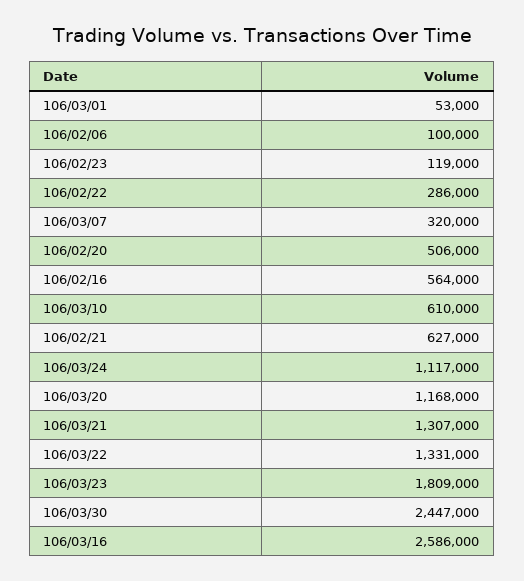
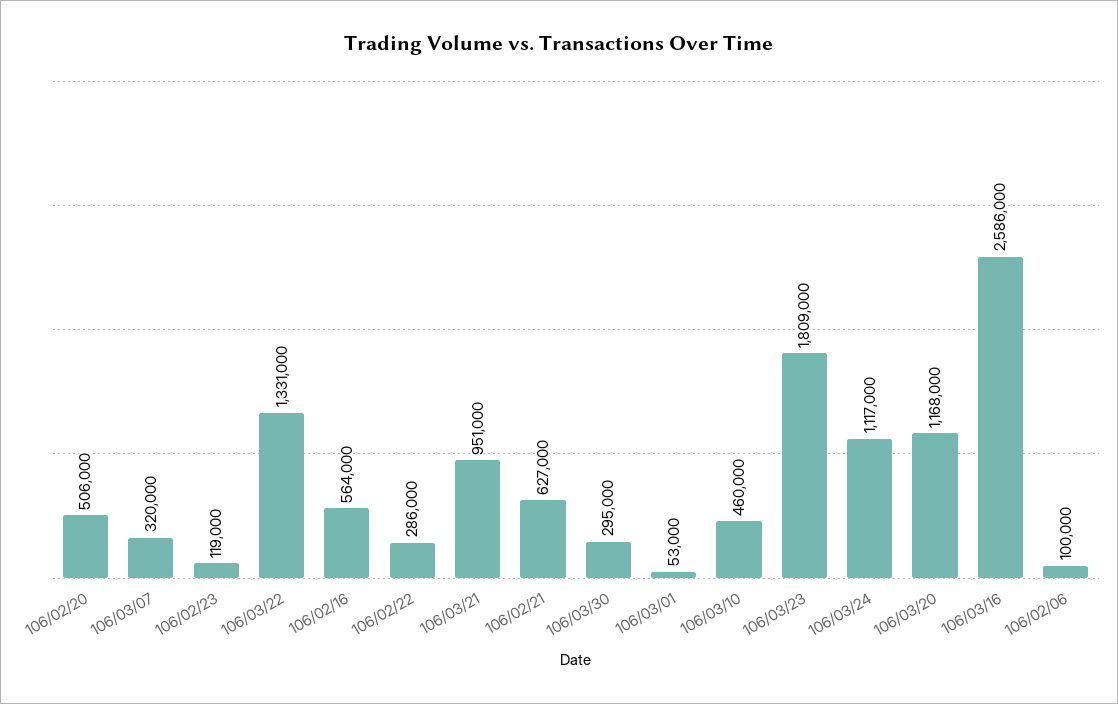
  {
    "106/03/01": 53000,
    "106/02/06": 100000,
    "106/02/23": 119000,
    "106/02/22": 286000,
    "106/03/07": 320000,
    "106/02/20": 506000,
    "106/02/16": 564000,
-   "106/03/10": 610000,
+   "106/03/10": 460000,
    "106/02/21": 627000,
    "106/03/24": 1117000,
    "106/03/20": 1168000,
-   "106/03/21": 1307000,
+   "106/03/21": 951000,
    "106/03/22": 1331000,
    "106/03/23": 1809000,
-   "106/03/30": 2447000,
+   "106/03/30": 295000,
    "106/03/16": 2586000
  }

